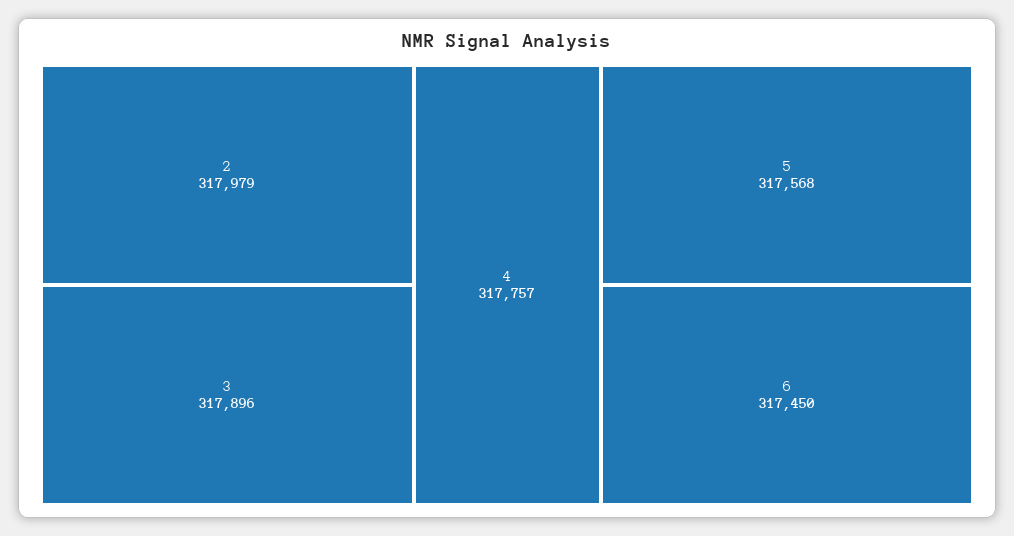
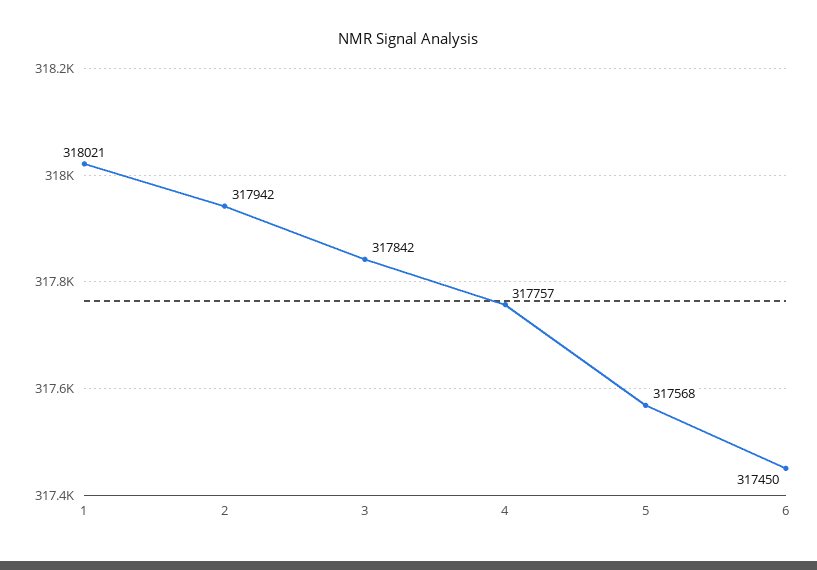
  {
-   "2": 317979,
+   "2": 317942,
-   "3": 317896,
+   "3": 317842,
    "4": 317757,
    "5": 317568,
-   "6": 317450
+   "6": 317450,
+   "1": 318021
  }

